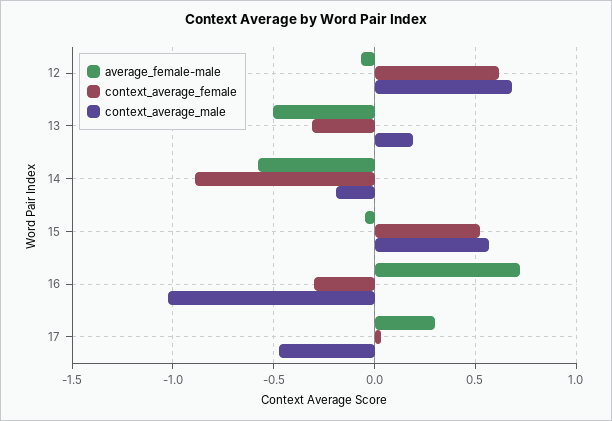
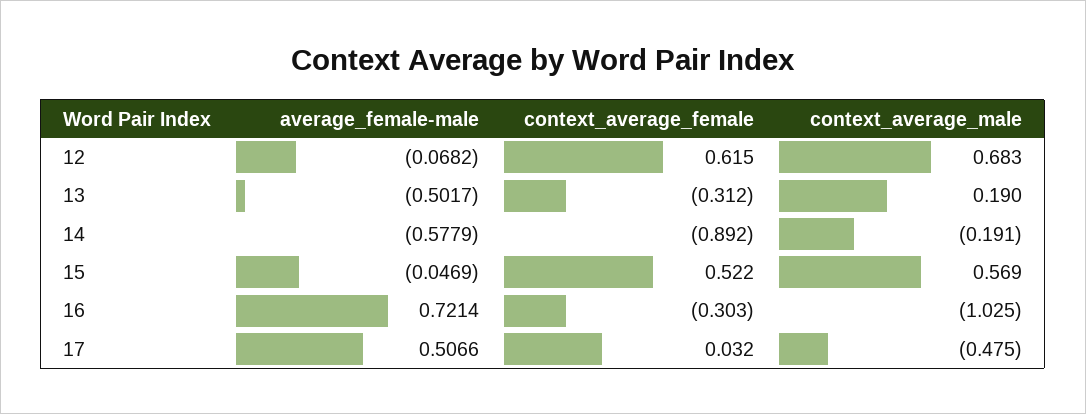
  {
    "average_female-male": {
      "12": -0.0682,
      "13": -0.5017,
      "14": -0.5779,
      "15": -0.0469,
      "16": 0.7214,
-     "17": 0.3
+     "17": 0.5066
    },
    "context_average_female": {
      "12": 0.615,
      "13": -0.312,
      "14": -0.892,
      "15": 0.522,
      "16": -0.303,
      "17": 0.032
    },
    "context_average_male": {
      "12": 0.683,
      "13": 0.19,
      "14": -0.191,
      "15": 0.569,
      "16": -1.025,
      "17": -0.475
    }
  }

